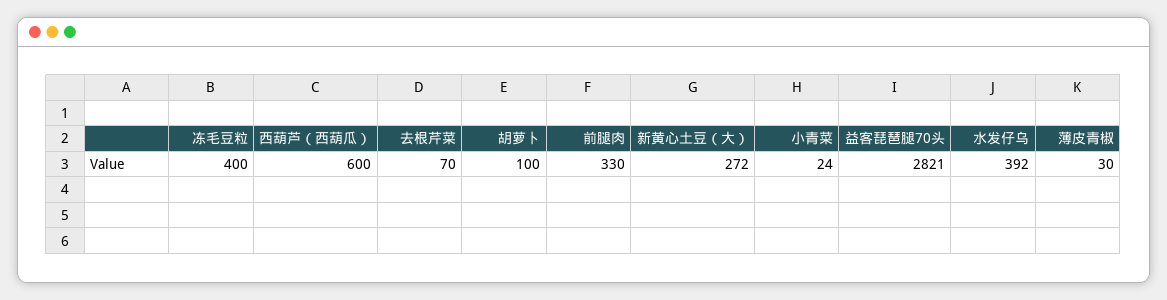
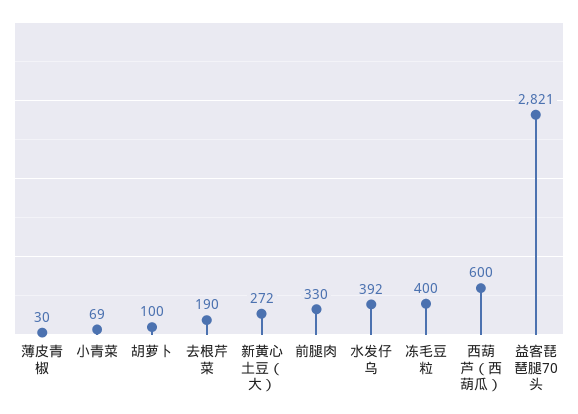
  {
    "冻毛豆粒": 400,
    "西葫芦（西葫瓜）": 600,
-   "去根芹菜": 70,
+   "去根芹菜": 190,
    "胡萝卜": 100,
    "前腿肉": 330,
    "新黄心土豆（大）": 272,
-   "小青菜": 24,
+   "小青菜": 69,
    "益客琵琶腿70头": 2821,
    "水发仔乌": 392,
    "薄皮青椒": 30
  }

